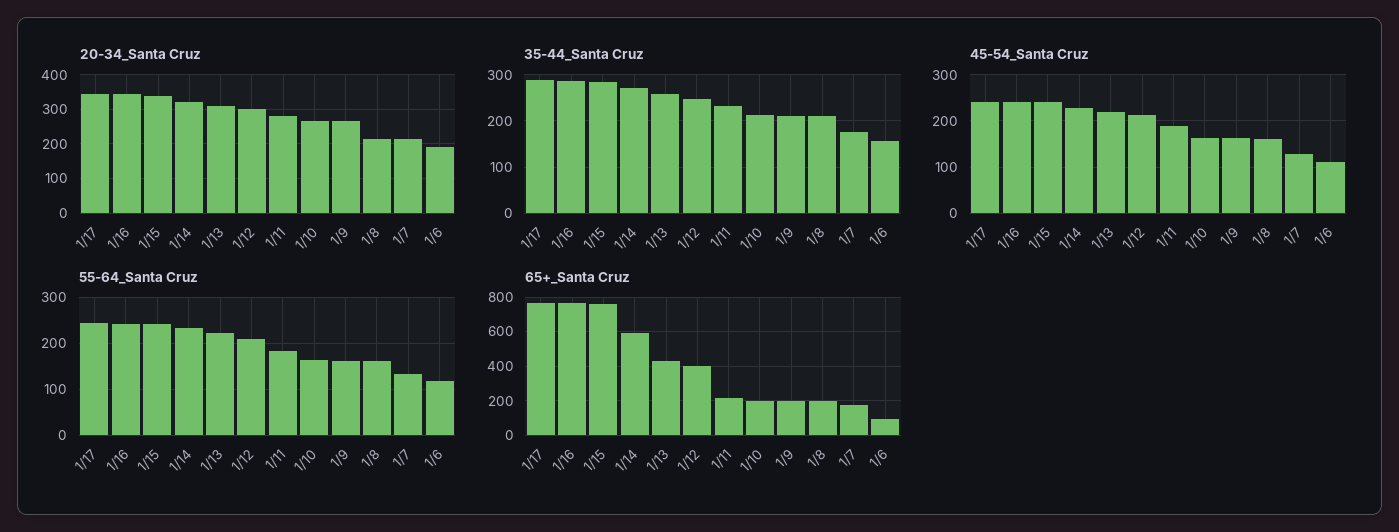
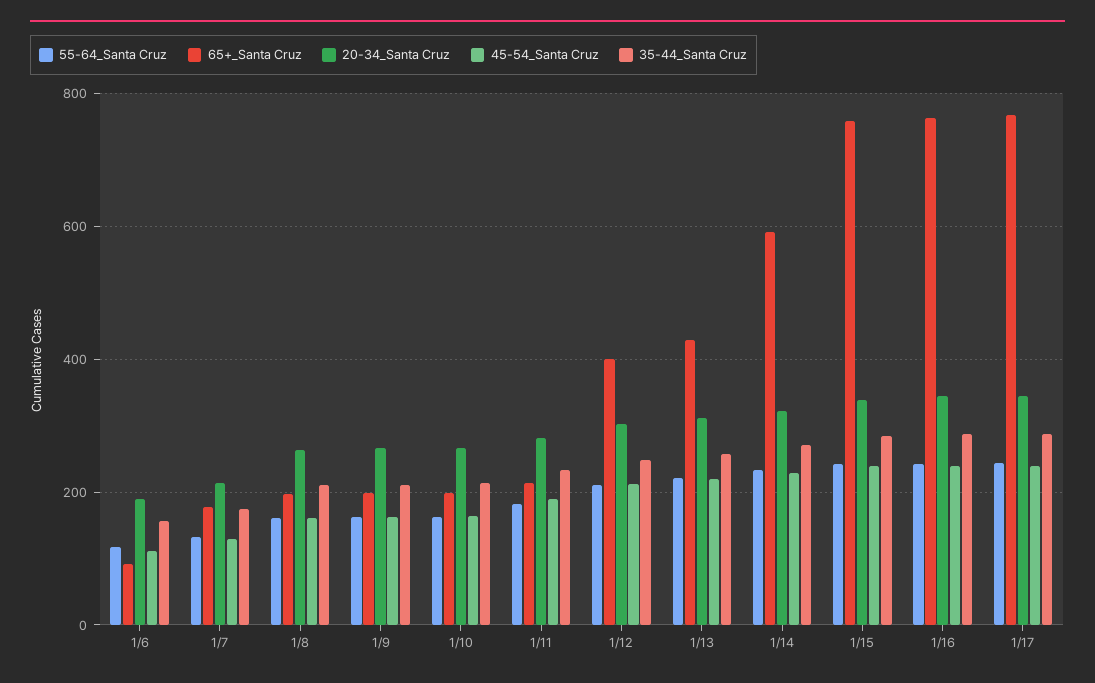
  {
    "20-34_Santa Cruz": {
      "1/17": 340,
      "1/16": 340,
      "1/15": 340,
      "1/14": 320,
      "1/13": 320,
      "1/12": 300,
      "1/11": 280,
      "1/10": 260,
      "1/9": 260,
-     "1/8": 220,
+     "1/8": 260,
      "1/7": 220,
      "1/6": 200
    },
    "35-44_Santa Cruz": {
      "1/17": 280,
      "1/16": 280,
      "1/15": 280,
      "1/14": 280,
      "1/13": 260,
      "1/12": 240,
      "1/11": 240,
      "1/10": 220,
      "1/9": 220,
      "1/8": 220,
      "1/7": 180,
      "1/6": 160
    },
    "45-54_Santa Cruz": {
      "1/17": 240,
      "1/16": 240,
      "1/15": 240,
      "1/14": 220,
      "1/13": 220,
      "1/12": 220,
      "1/11": 180,
      "1/10": 160,
      "1/9": 160,
      "1/8": 160,
      "1/7": 120,
      "1/6": 120
    },
    "55-64_Santa Cruz": {
      "1/17": 240,
      "1/16": 240,
      "1/15": 240,
      "1/14": 240,
      "1/13": 220,
      "1/12": 220,
      "1/11": 180,
      "1/10": 160,
      "1/9": 160,
      "1/8": 160,
      "1/7": 140,
      "1/6": 120
    },
    "65+_Santa Cruz": {
      "1/17": 760,
      "1/16": 760,
      "1/15": 760,
      "1/14": 600,
      "1/13": 420,
      "1/12": 400,
      "1/11": 220,
      "1/10": 200,
      "1/9": 200,
      "1/8": 200,
      "1/7": 180,
      "1/6": 100
    }
  }

